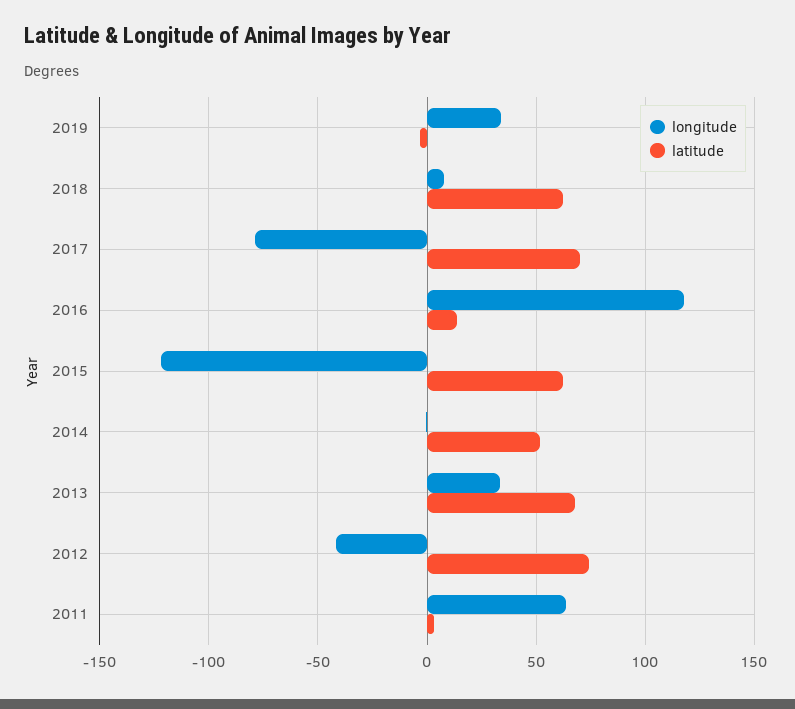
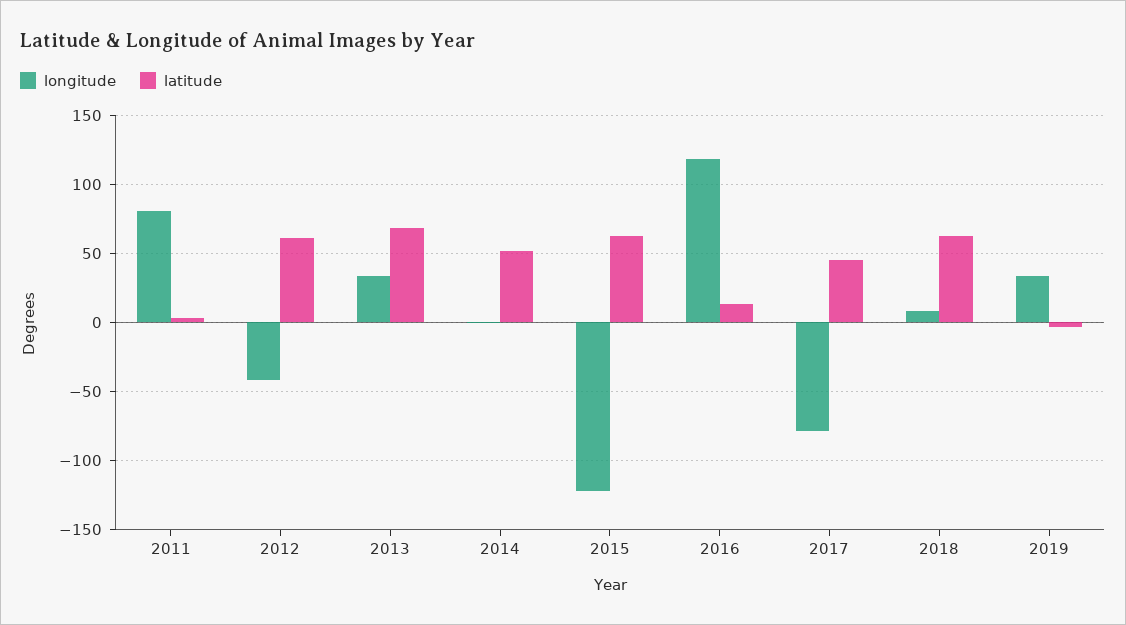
  {
    "longitude": {
      "2019": 35,
      "2018": 10,
      "2017": -80,
      "2016": 120,
      "2015": -120,
      "2014": 0,
      "2013": 35,
      "2012": -40,
-     "2011": 65
+     "2011": 80
    },
    "latitude": {
      "2019": -5,
      "2018": 60,
-     "2017": 70,
+     "2017": 45,
      "2016": 15,
      "2015": 60,
      "2014": 50,
      "2013": 70,
-     "2012": 75,
+     "2012": 60,
      "2011": 5
    }
  }

